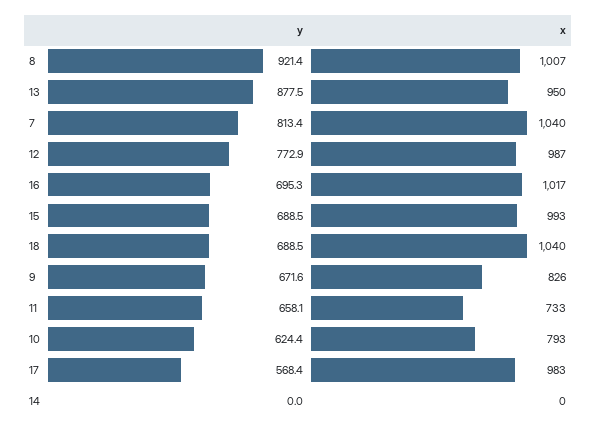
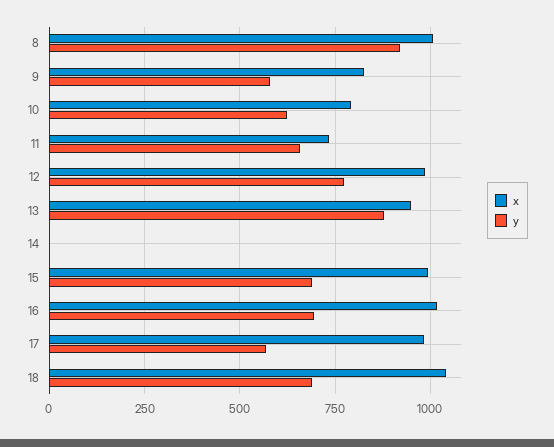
  {
    "y": {
      "8": 921.4,
      "13": 877.5,
-     "7": 813.4,
      "12": 772.9,
      "16": 695.3,
      "15": 688.5,
      "18": 688.5,
-     "9": 671.6,
+     "9": 575,
      "11": 658.1,
      "10": 624.4,
      "17": 568.4,
      "14": 0
    },
    "x": {
      "8": 1007,
      "13": 950,
-     "7": 1040,
      "12": 987,
      "16": 1017,
      "15": 993,
      "18": 1040,
      "9": 826,
      "11": 733,
      "10": 793,
      "17": 983,
      "14": 0
    }
  }

